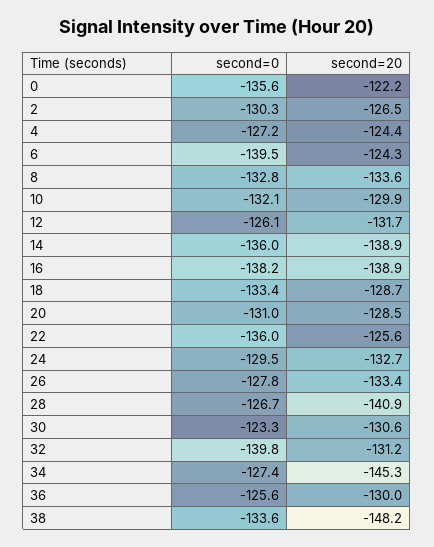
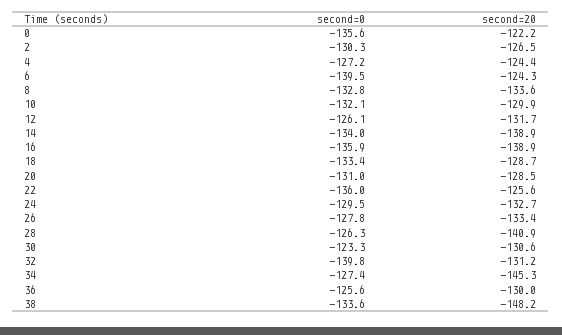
  {
    "second=0": {
      "0": -135.6,
      "2": -130.3,
      "4": -127.2,
      "6": -139.5,
      "8": -132.8,
      "10": -132.1,
      "12": -126.1,
-     "14": -136,
+     "14": -134,
-     "16": -138.2,
+     "16": -135.9,
      "18": -133.4,
      "20": -131,
      "22": -136,
      "24": -129.5,
      "26": -127.8,
-     "28": -126.7,
+     "28": -126.3,
      "30": -123.3,
      "32": -139.8,
      "34": -127.4,
      "36": -125.6,
      "38": -133.6
    },
    "second=20": {
      "0": -122.2,
      "2": -126.5,
      "4": -124.4,
      "6": -124.3,
      "8": -133.6,
      "10": -129.9,
      "12": -131.7,
      "14": -138.9,
      "16": -138.9,
      "18": -128.7,
      "20": -128.5,
      "22": -125.6,
      "24": -132.7,
      "26": -133.4,
      "28": -140.9,
      "30": -130.6,
      "32": -131.2,
      "34": -145.3,
      "36": -130,
      "38": -148.2
    }
  }

